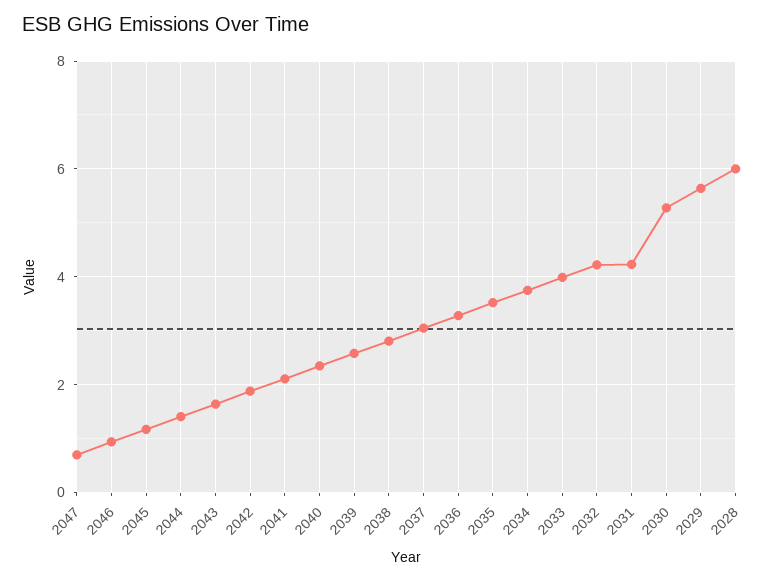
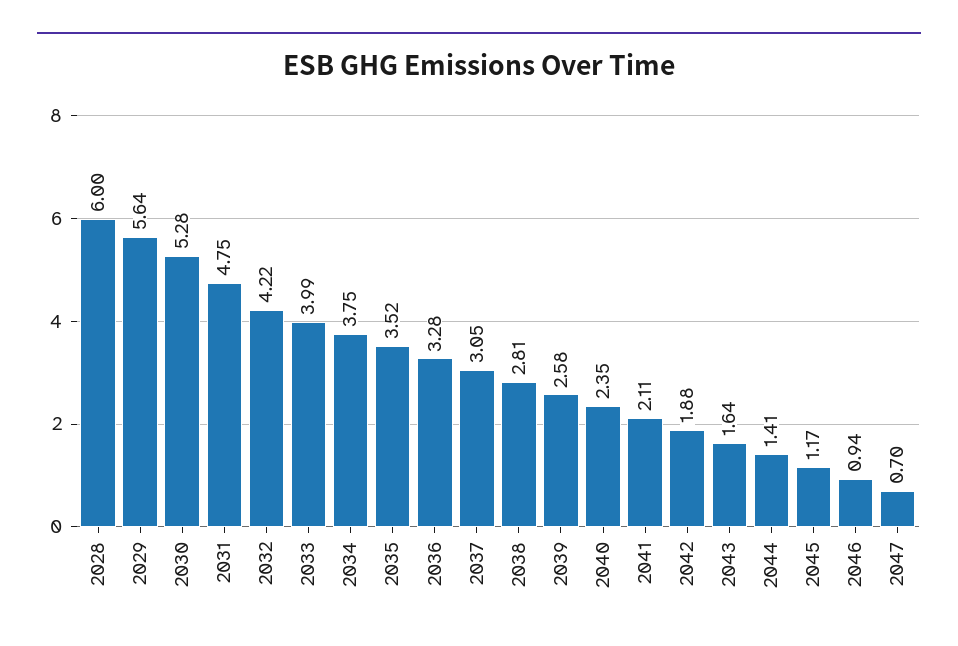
  {
    "2047": 0.7,
    "2046": 0.94,
    "2045": 1.17,
    "2044": 1.41,
    "2043": 1.64,
    "2042": 1.88,
    "2041": 2.11,
    "2040": 2.35,
    "2039": 2.58,
    "2038": 2.81,
    "2037": 3.05,
    "2036": 3.28,
    "2035": 3.52,
    "2034": 3.75,
    "2033": 3.99,
    "2032": 4.22,
-   "2031": 4.2,
+   "2031": 4.75,
    "2030": 5.28,
    "2029": 5.64,
    "2028": 6
  }

